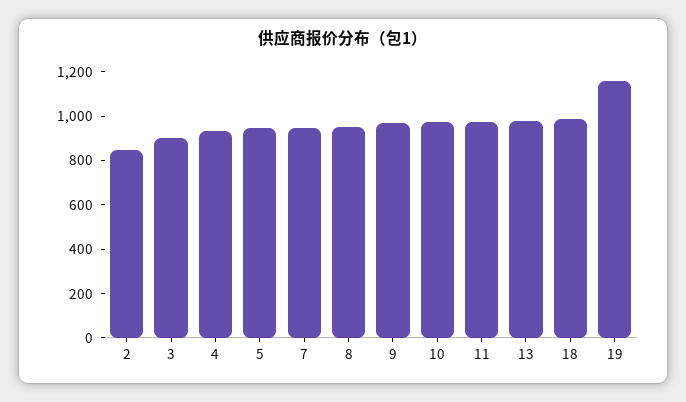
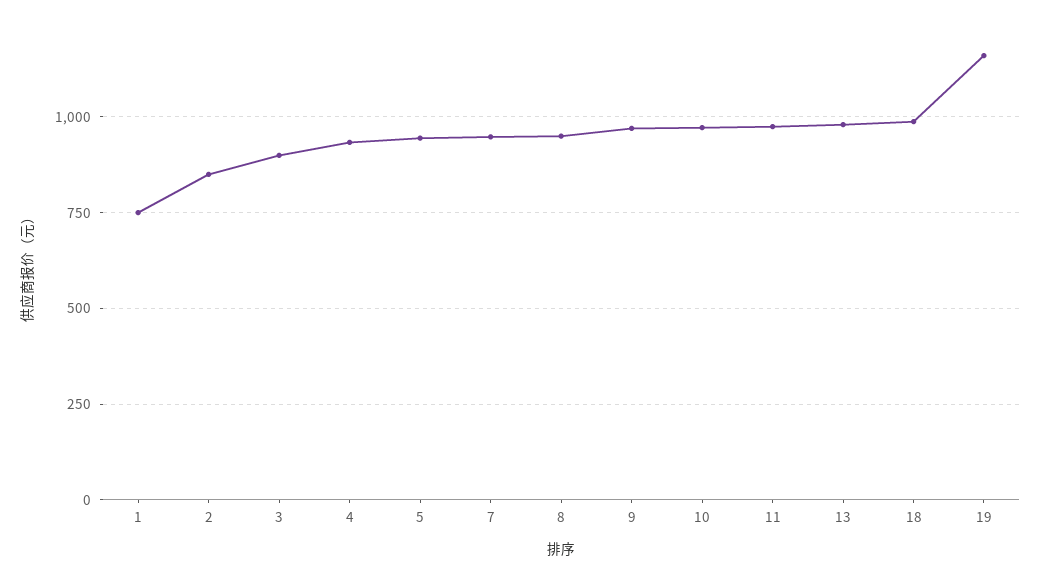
  {
    "2": 850,
    "3": 900,
    "4": 925,
    "5": 950,
    "7": 950,
    "8": 950,
    "9": 975,
    "10": 975,
    "11": 975,
    "13": 975,
    "18": 1000,
-   "19": 1150
+   "19": 1150,
+   "1": 750
  }

